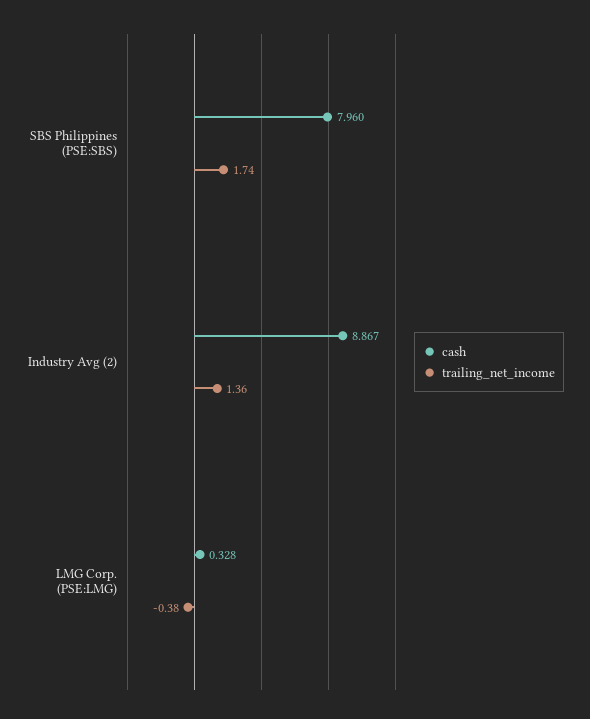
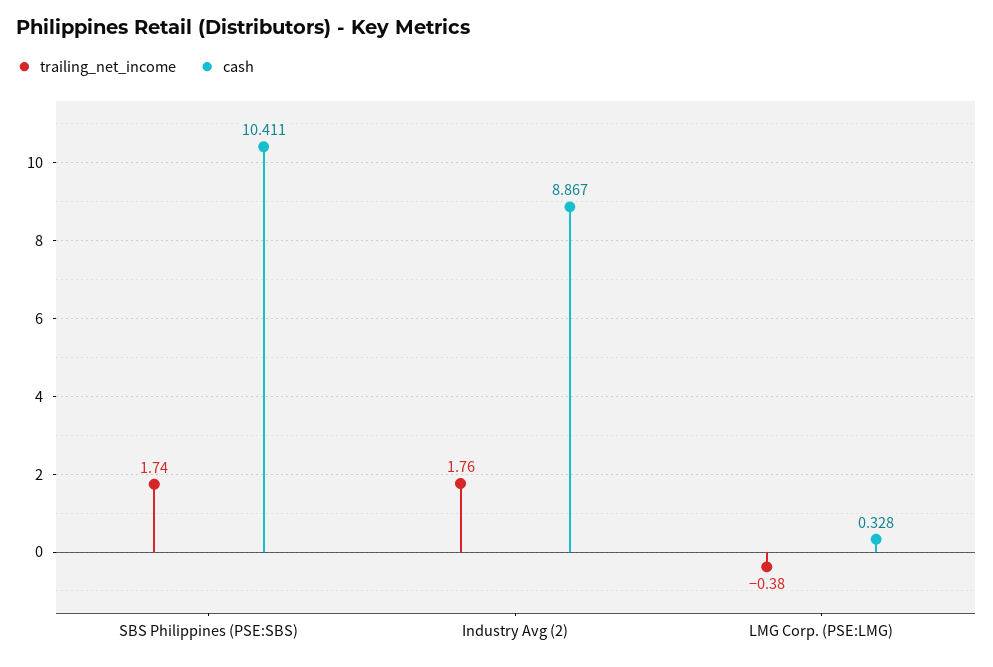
  {
    "cash": {
-     "SBS Philippines (PSE:SBS)": 7.96,
+     "SBS Philippines (PSE:SBS)": 10.411,
      "Industry Avg (2)": 8.867,
      "LMG Corp. (PSE:LMG)": 0.328
    },
    "trailing_net_income": {
      "SBS Philippines (PSE:SBS)": 1.74,
-     "Industry Avg (2)": 1.36,
+     "Industry Avg (2)": 1.76,
      "LMG Corp. (PSE:LMG)": -0.38
    }
  }

